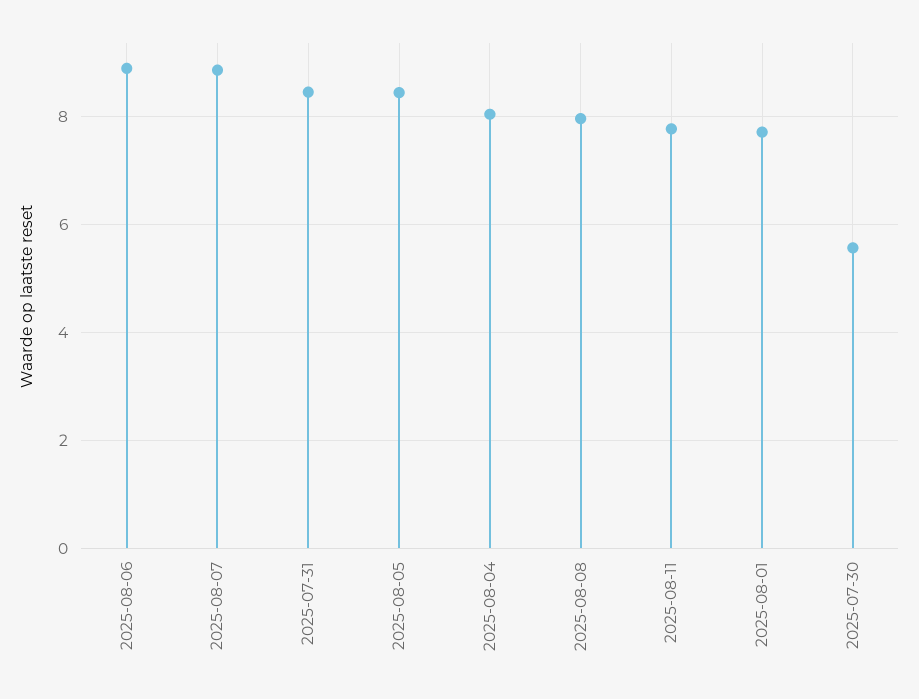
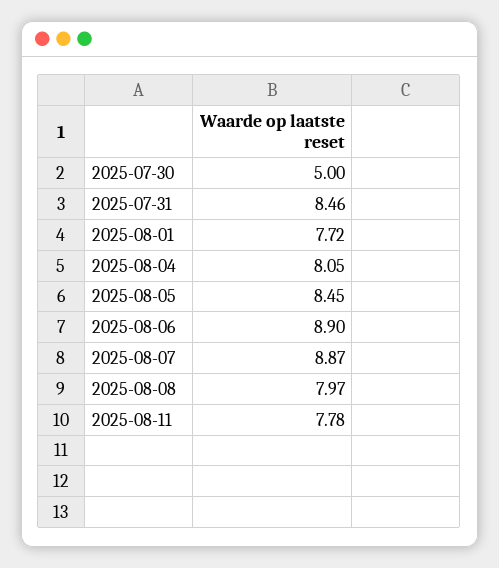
  {
    "2025-08-06": 8.9,
    "2025-08-07": 8.87,
    "2025-07-31": 8.46,
    "2025-08-05": 8.45,
    "2025-08-04": 8.05,
    "2025-08-08": 7.97,
    "2025-08-11": 7.78,
    "2025-08-01": 7.72,
-   "2025-07-30": 5.6
+   "2025-07-30": 5
  }

